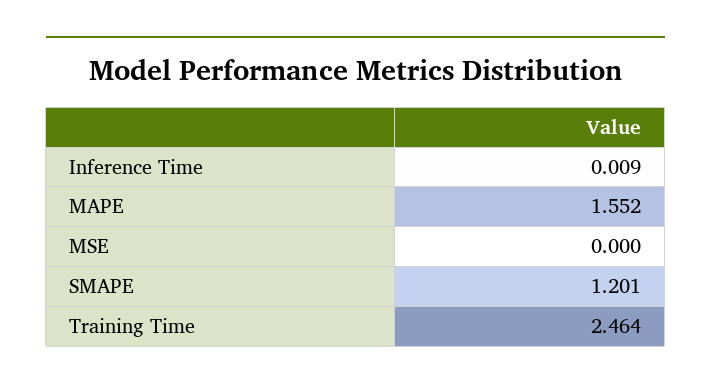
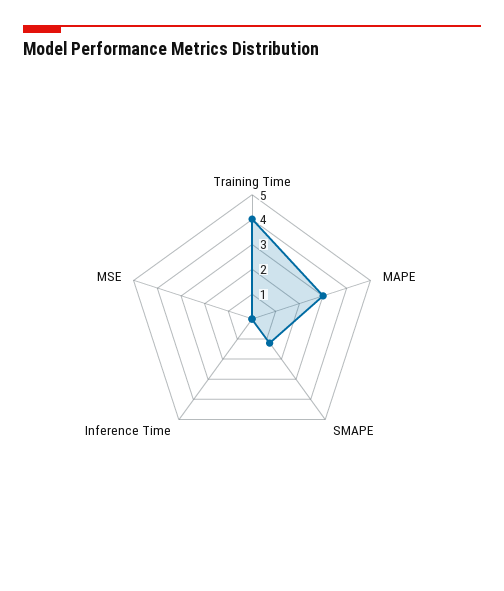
  {
    "Inference Time": 0.009,
-   "MAPE": 1.552,
+   "MAPE": 3,
    "MSE": 0,
    "SMAPE": 1.201,
-   "Training Time": 2.464
+   "Training Time": 4
  }

